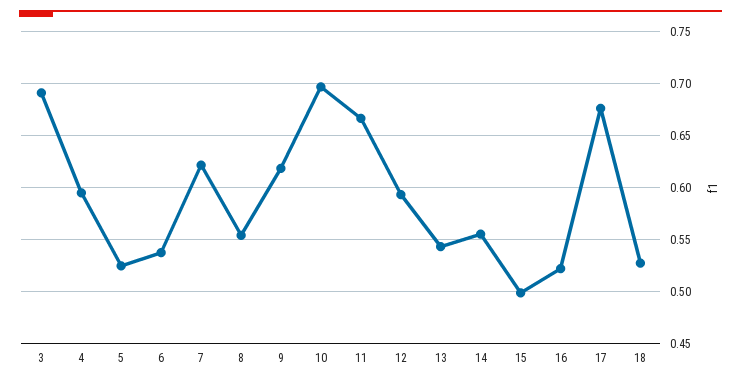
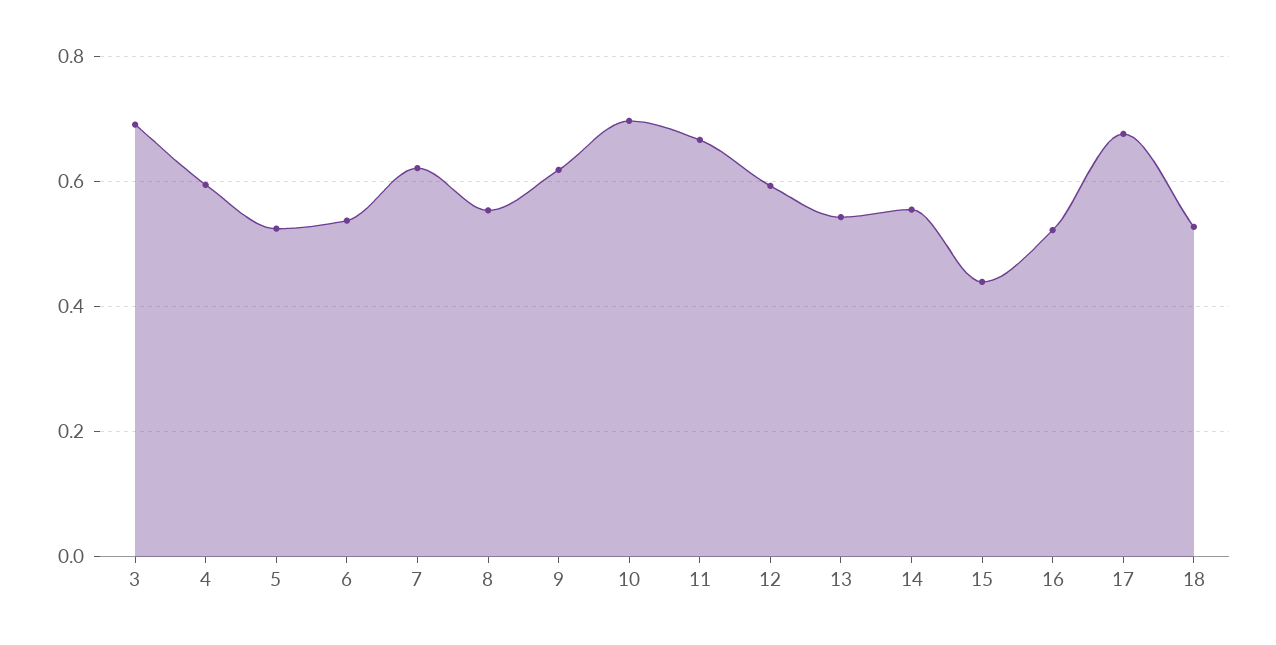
  {
    "3": 0.69,
    "4": 0.6,
    "5": 0.52,
    "6": 0.54,
    "7": 0.62,
    "8": 0.55,
    "9": 0.62,
    "10": 0.7,
    "11": 0.67,
    "12": 0.59,
    "13": 0.54,
    "14": 0.56,
-   "15": 0.5,
+   "15": 0.44,
    "16": 0.52,
    "17": 0.68,
    "18": 0.53
  }

